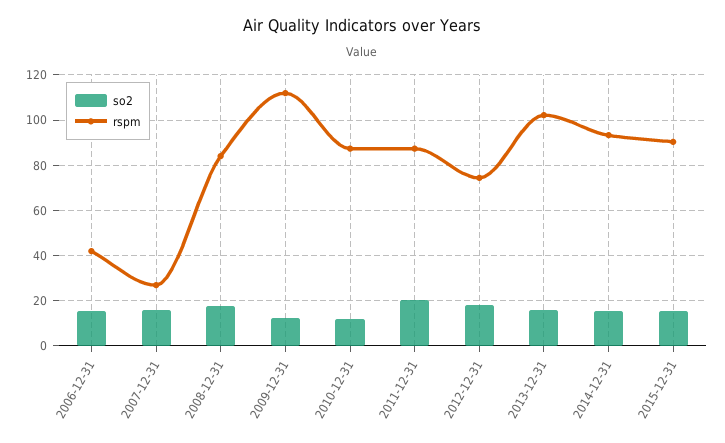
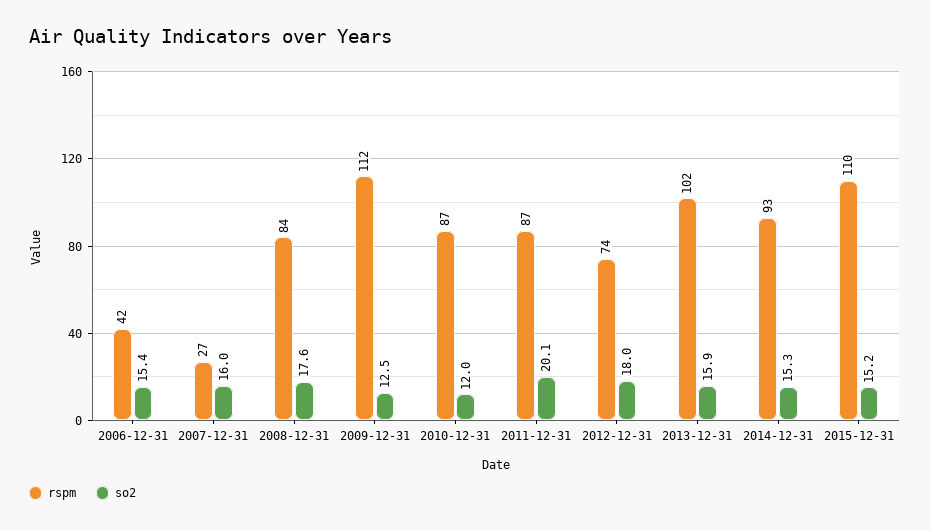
  {
    "so2": {
      "2006-12-31": 15.4,
      "2007-12-31": 16,
      "2008-12-31": 17.6,
      "2009-12-31": 12.5,
      "2010-12-31": 12,
      "2011-12-31": 20.1,
      "2012-12-31": 18,
      "2013-12-31": 15.9,
      "2014-12-31": 15.3,
      "2015-12-31": 15.2
    },
    "rspm": {
      "2006-12-31": 42,
      "2007-12-31": 27,
      "2008-12-31": 84,
      "2009-12-31": 112,
      "2010-12-31": 87,
      "2011-12-31": 87,
      "2012-12-31": 74,
      "2013-12-31": 102,
      "2014-12-31": 93,
-     "2015-12-31": 90
+     "2015-12-31": 110
    }
  }

